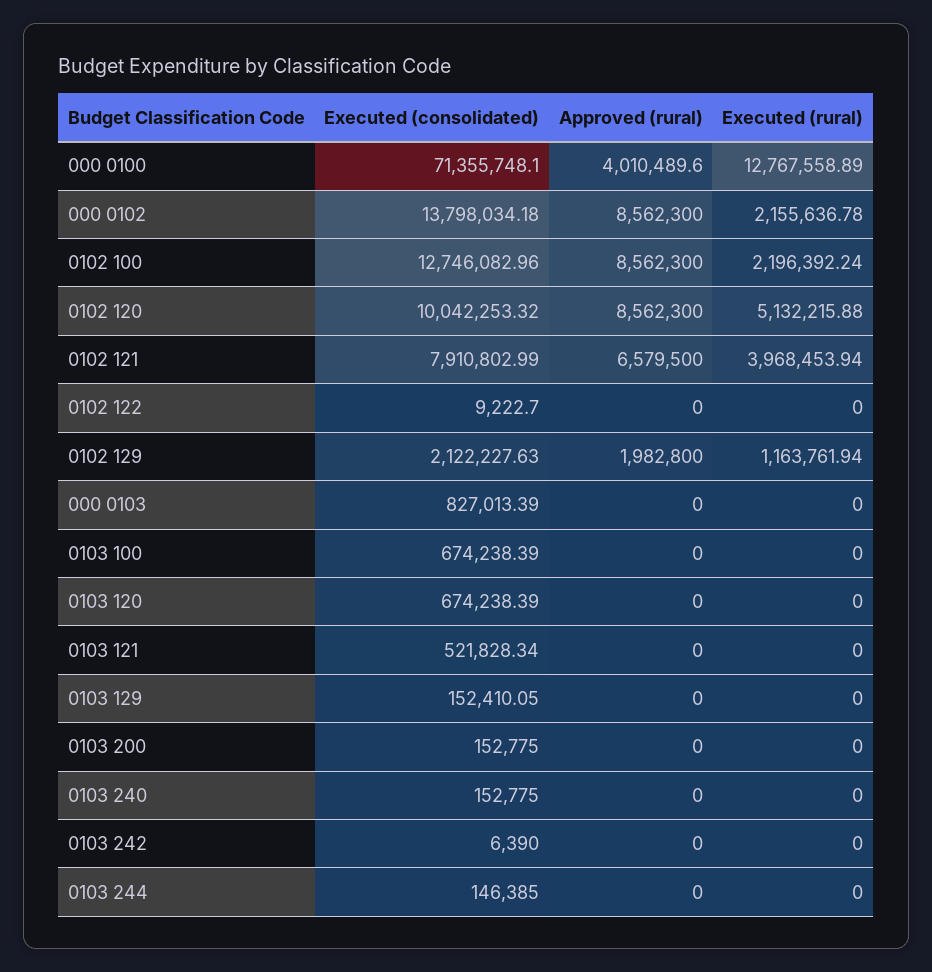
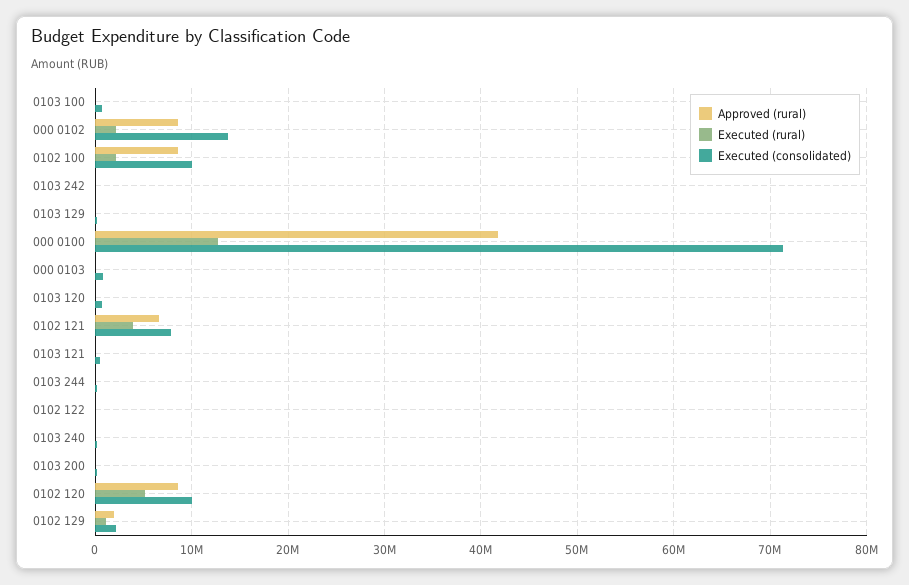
  {
    "Executed (consolidated)": {
      "000 0100": 71355748.1,
      "000 0102": 13798034.18,
-     "0102 100": 12746082.96,
+     "0102 100": 10000000,
      "0102 120": 10042253.32,
      "0102 121": 7910802.99,
      "0102 122": 9222.7,
      "0102 129": 2122227.63,
      "000 0103": 827013.39,
      "0103 100": 674238.39,
      "0103 120": 674238.39,
      "0103 121": 521828.34,
      "0103 129": 152410.05,
      "0103 200": 152775,
      "0103 240": 152775,
      "0103 242": 6390,
      "0103 244": 146385
    },
    "Approved (rural)": {
-     "000 0100": 4010489.6,
+     "000 0100": 42000000,
      "000 0102": 8562300,
      "0102 100": 8562300,
      "0102 120": 8562300,
      "0102 121": 6579500,
      "0102 122": 0,
      "0102 129": 1982800,
      "000 0103": 0,
      "0103 100": 0,
      "0103 120": 0,
      "0103 121": 0,
      "0103 129": 0,
      "0103 200": 0,
      "0103 240": 0,
      "0103 242": 0,
      "0103 244": 0
    },
    "Executed (rural)": {
      "000 0100": 12767558.89,
      "000 0102": 2155636.78,
      "0102 100": 2196392.24,
      "0102 120": 5132215.88,
      "0102 121": 3968453.94,
      "0102 122": 0,
      "0102 129": 1163761.94,
      "000 0103": 0,
      "0103 100": 0,
      "0103 120": 0,
      "0103 121": 0,
      "0103 129": 0,
      "0103 200": 0,
      "0103 240": 0,
      "0103 242": 0,
      "0103 244": 0
    }
  }

